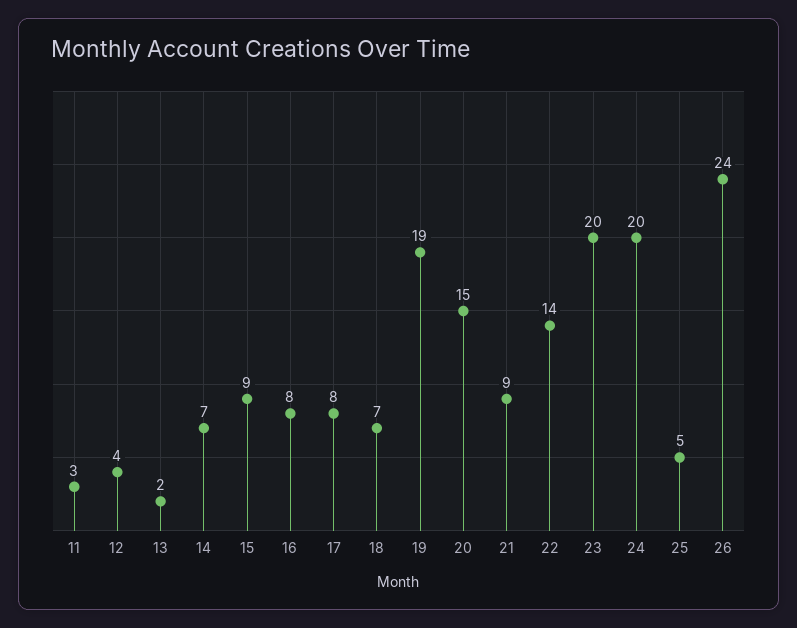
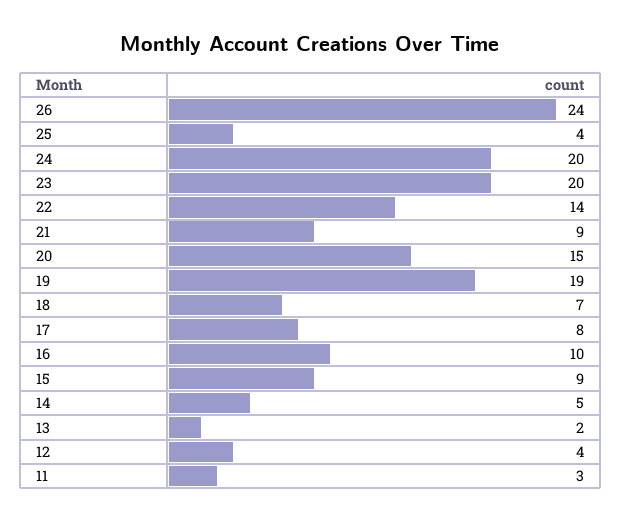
  {
    "11": 3,
    "12": 4,
    "13": 2,
-   "14": 7,
+   "14": 5,
    "15": 9,
-   "16": 8,
+   "16": 10,
    "17": 8,
    "18": 7,
    "19": 19,
    "20": 15,
    "21": 9,
    "22": 14,
    "23": 20,
    "24": 20,
-   "25": 5,
+   "25": 4,
    "26": 24
  }

